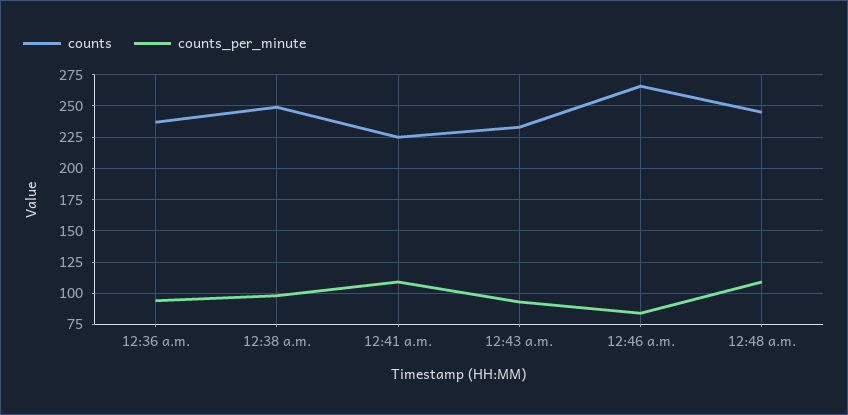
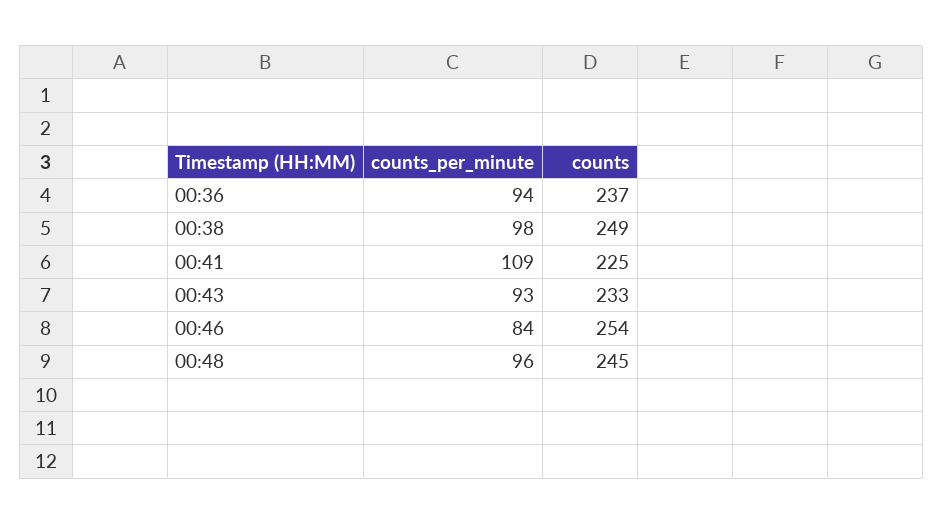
  {
    "counts": {
      "12:36 a.m.": 237,
      "12:38 a.m.": 249,
      "12:41 a.m.": 225,
      "12:43 a.m.": 233,
-     "12:46 a.m.": 265,
+     "12:46 a.m.": 254,
      "12:48 a.m.": 245
    },
    "counts_per_minute": {
      "12:36 a.m.": 94,
      "12:38 a.m.": 98,
      "12:41 a.m.": 109,
      "12:43 a.m.": 93,
      "12:46 a.m.": 84,
-     "12:48 a.m.": 110
+     "12:48 a.m.": 96
    }
  }

